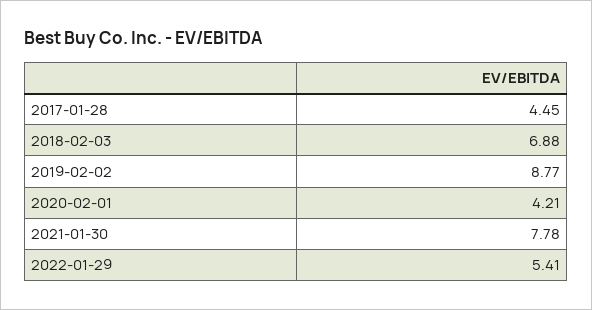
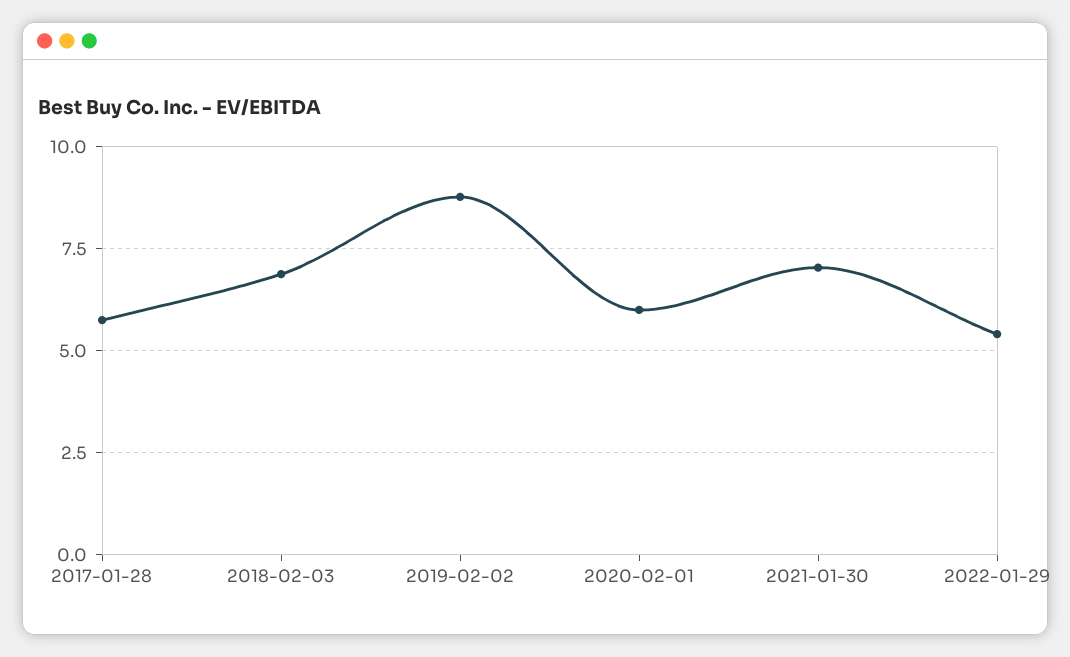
  {
-   "2017-01-28": 4.45,
+   "2017-01-28": 5.75,
    "2018-02-03": 6.88,
    "2019-02-02": 8.77,
-   "2020-02-01": 4.21,
+   "2020-02-01": 6,
-   "2021-01-30": 7.78,
+   "2021-01-30": 7,
    "2022-01-29": 5.41
  }

